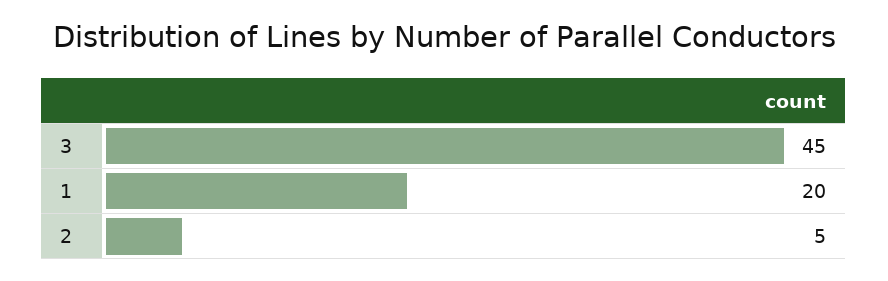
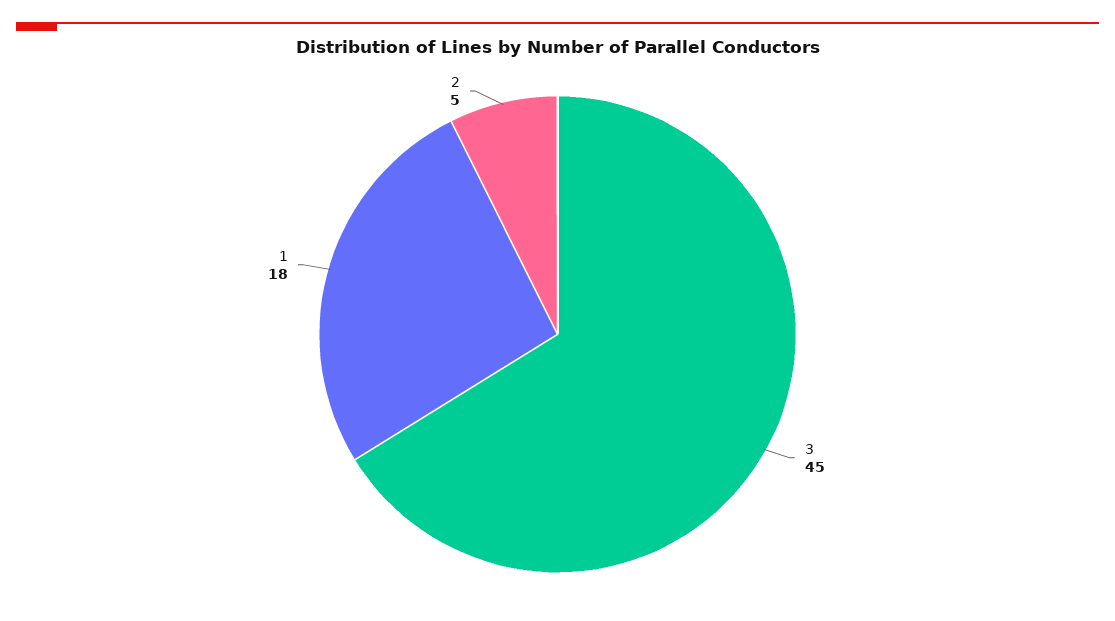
  {
    "3": 45,
-   "1": 20,
+   "1": 18,
    "2": 5
  }

